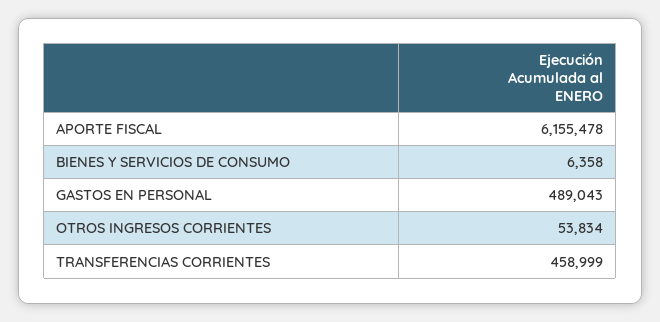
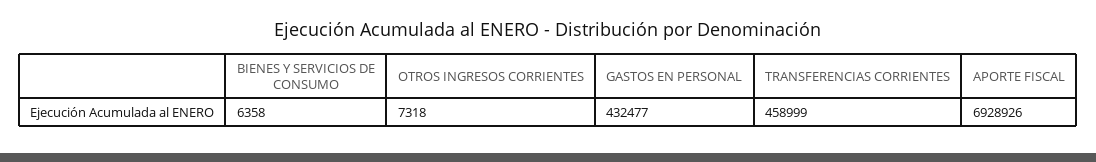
  {
-   "APORTE FISCAL": 6155478,
+   "APORTE FISCAL": 6928926,
    "BIENES Y SERVICIOS DE CONSUMO": 6358,
-   "GASTOS EN PERSONAL": 489043,
+   "GASTOS EN PERSONAL": 432477,
-   "OTROS INGRESOS CORRIENTES": 53834,
+   "OTROS INGRESOS CORRIENTES": 7318,
    "TRANSFERENCIAS CORRIENTES": 458999
  }

